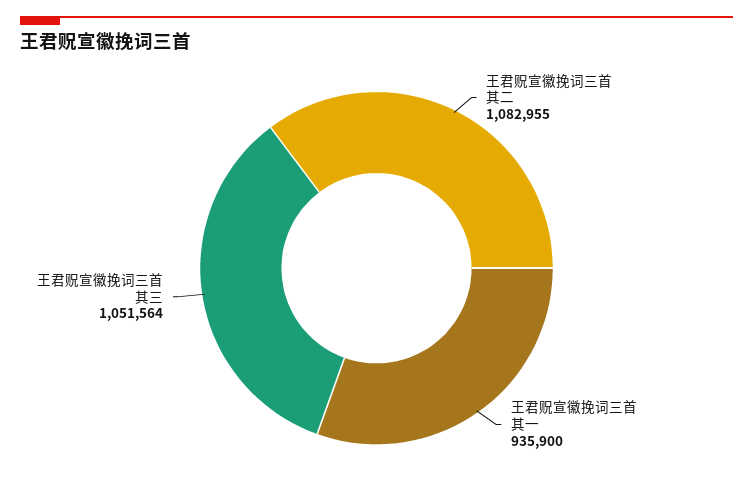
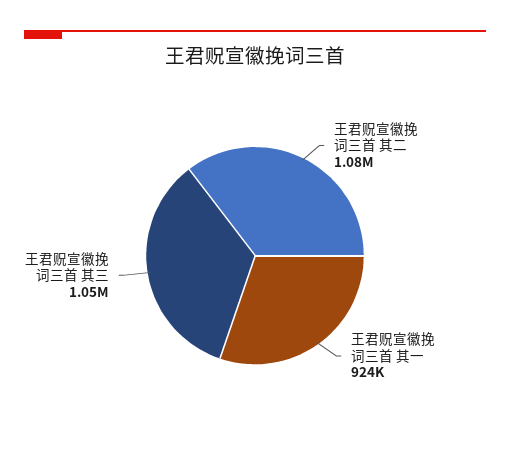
  {
    "王君贶宣徽挽词三首 其二": 1082955,
-   "王君贶宣徽挽词三首 其一": 935900,
+   "王君贶宣徽挽词三首 其一": 924000,
    "王君贶宣徽挽词三首 其三": 1051564
  }

